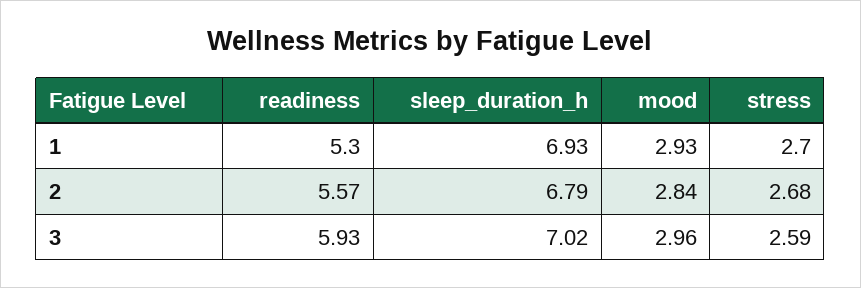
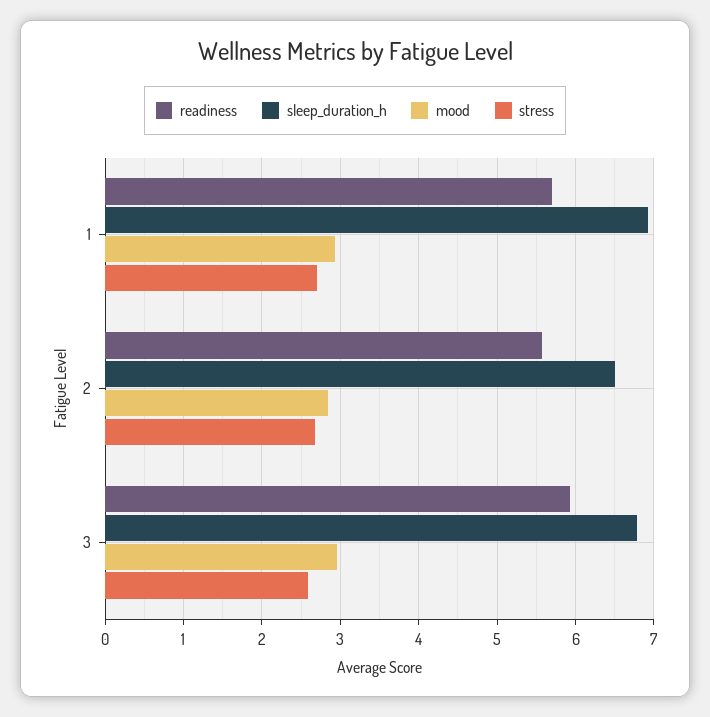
  {
    "readiness": {
-     "1": 5.3,
+     "1": 5.7,
      "2": 5.57,
      "3": 5.93
    },
    "sleep_duration_h": {
      "1": 6.93,
-     "2": 6.79,
+     "2": 6.5,
-     "3": 7.02
+     "3": 6.8
    },
    "mood": {
      "1": 2.93,
      "2": 2.84,
      "3": 2.96
    },
    "stress": {
      "1": 2.7,
      "2": 2.68,
      "3": 2.59
    }
  }

